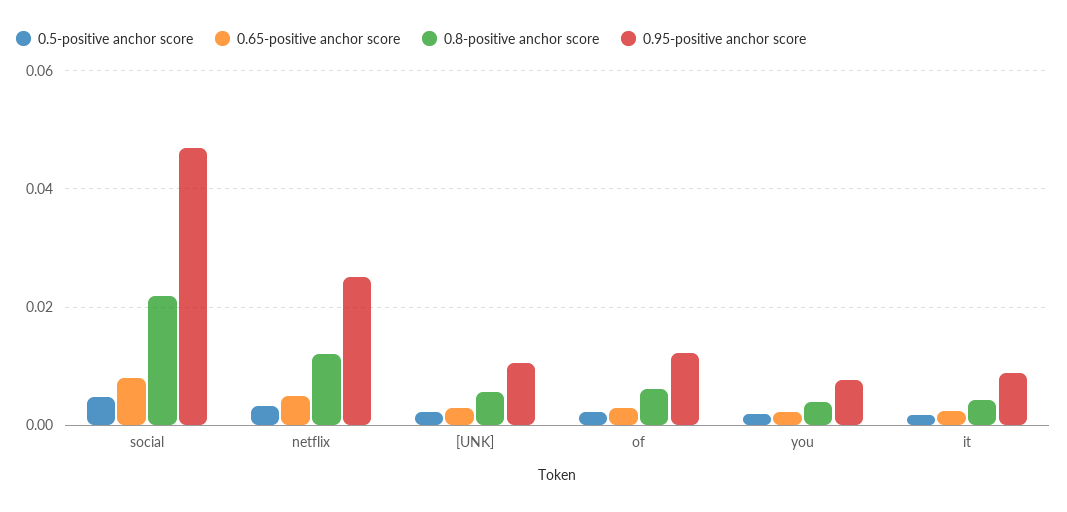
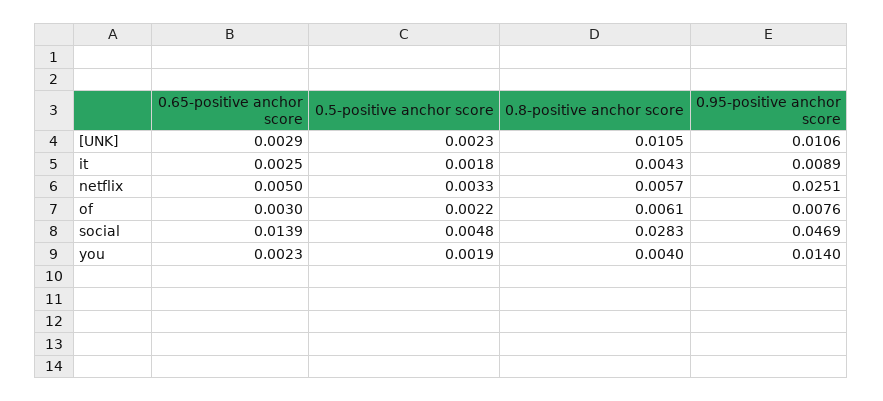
  {
    "0.5-positive anchor score": {
      "social": 0.0048,
      "netflix": 0.0033,
      "[UNK]": 0.0023,
      "of": 0.0022,
      "you": 0.0019,
      "it": 0.0018
    },
    "0.65-positive anchor score": {
-     "social": 0.008,
+     "social": 0.0139,
      "netflix": 0.005,
      "[UNK]": 0.0029,
      "of": 0.003,
      "you": 0.0023,
      "it": 0.0025
    },
    "0.8-positive anchor score": {
-     "social": 0.022,
+     "social": 0.0283,
-     "netflix": 0.012,
+     "netflix": 0.0057,
-     "[UNK]": 0.006,
+     "[UNK]": 0.0105,
      "of": 0.0061,
      "you": 0.004,
      "it": 0.0043
    },
    "0.95-positive anchor score": {
      "social": 0.0469,
      "netflix": 0.0251,
      "[UNK]": 0.0106,
-     "of": 0.012,
+     "of": 0.0076,
-     "you": 0.008,
+     "you": 0.014,
      "it": 0.0089
    }
  }

